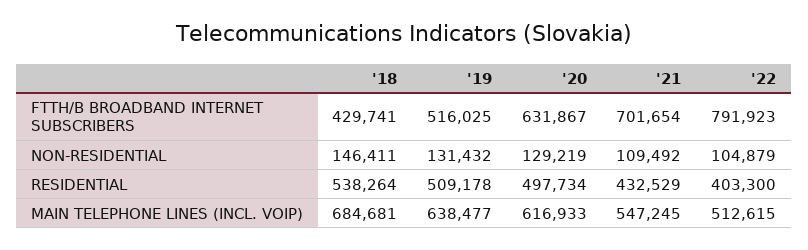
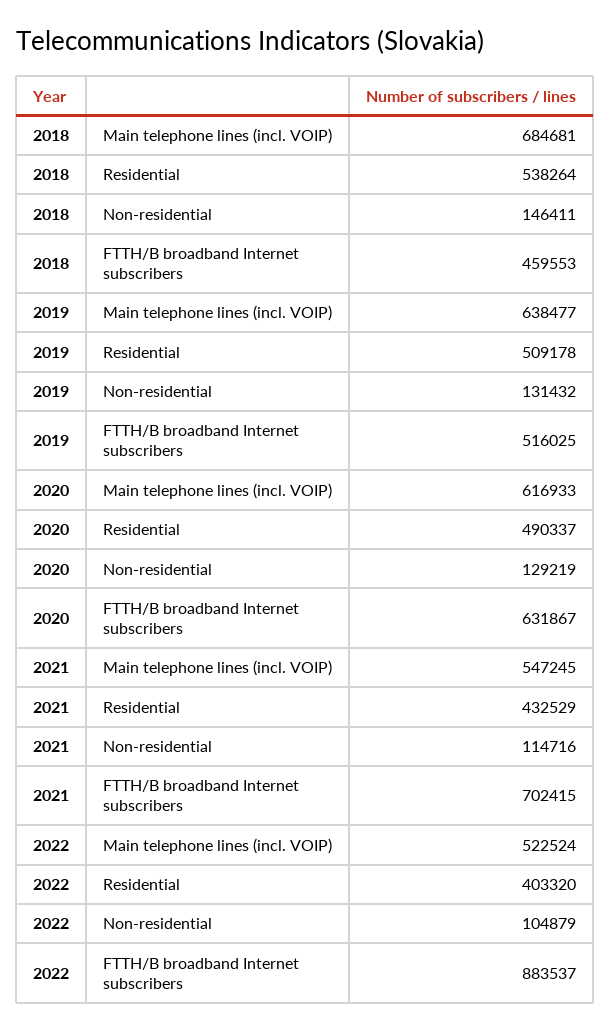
  {
    "'18": {
-     "FTTH/B BROADBAND INTERNET SUBSCRIBERS": 429741,
+     "FTTH/B BROADBAND INTERNET SUBSCRIBERS": 459553,
      "NON-RESIDENTIAL": 146411,
      "RESIDENTIAL": 538264,
      "MAIN TELEPHONE LINES (INCL. VOIP)": 684681
    },
    "'19": {
      "FTTH/B BROADBAND INTERNET SUBSCRIBERS": 516025,
      "NON-RESIDENTIAL": 131432,
      "RESIDENTIAL": 509178,
      "MAIN TELEPHONE LINES (INCL. VOIP)": 638477
    },
    "'20": {
      "FTTH/B BROADBAND INTERNET SUBSCRIBERS": 631867,
      "NON-RESIDENTIAL": 129219,
-     "RESIDENTIAL": 497734,
+     "RESIDENTIAL": 490337,
      "MAIN TELEPHONE LINES (INCL. VOIP)": 616933
    },
    "'21": {
-     "FTTH/B BROADBAND INTERNET SUBSCRIBERS": 701654,
+     "FTTH/B BROADBAND INTERNET SUBSCRIBERS": 702415,
-     "NON-RESIDENTIAL": 109492,
+     "NON-RESIDENTIAL": 114716,
      "RESIDENTIAL": 432529,
      "MAIN TELEPHONE LINES (INCL. VOIP)": 547245
    },
    "'22": {
-     "FTTH/B BROADBAND INTERNET SUBSCRIBERS": 791923,
+     "FTTH/B BROADBAND INTERNET SUBSCRIBERS": 883537,
      "NON-RESIDENTIAL": 104879,
-     "RESIDENTIAL": 403300,
+     "RESIDENTIAL": 403320,
-     "MAIN TELEPHONE LINES (INCL. VOIP)": 512615
+     "MAIN TELEPHONE LINES (INCL. VOIP)": 522524
    }
  }

